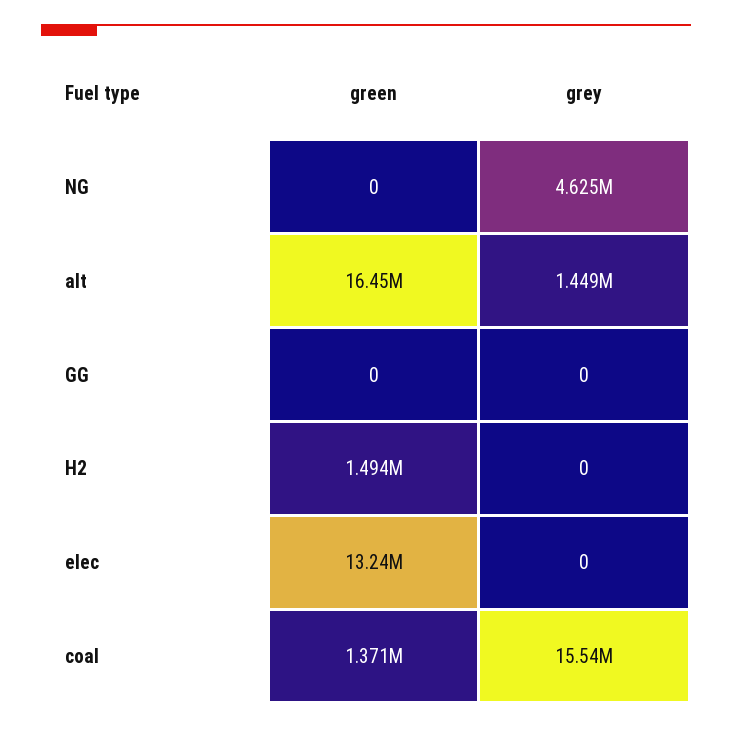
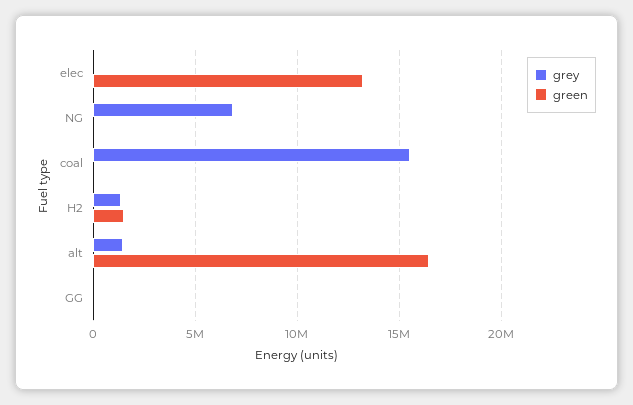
  {
    "green": {
      "NG": 0,
      "alt": 16450000,
      "GG": 0,
      "H2": 1494000,
      "elec": 13240000,
-     "coal": 1371000
+     "coal": 0
    },
    "grey": {
-     "NG": 4625000,
+     "NG": 7000000,
      "alt": 1449000,
      "GG": 0,
-     "H2": 0,
+     "H2": 1500000,
      "elec": 0,
      "coal": 15540000
    }
  }

